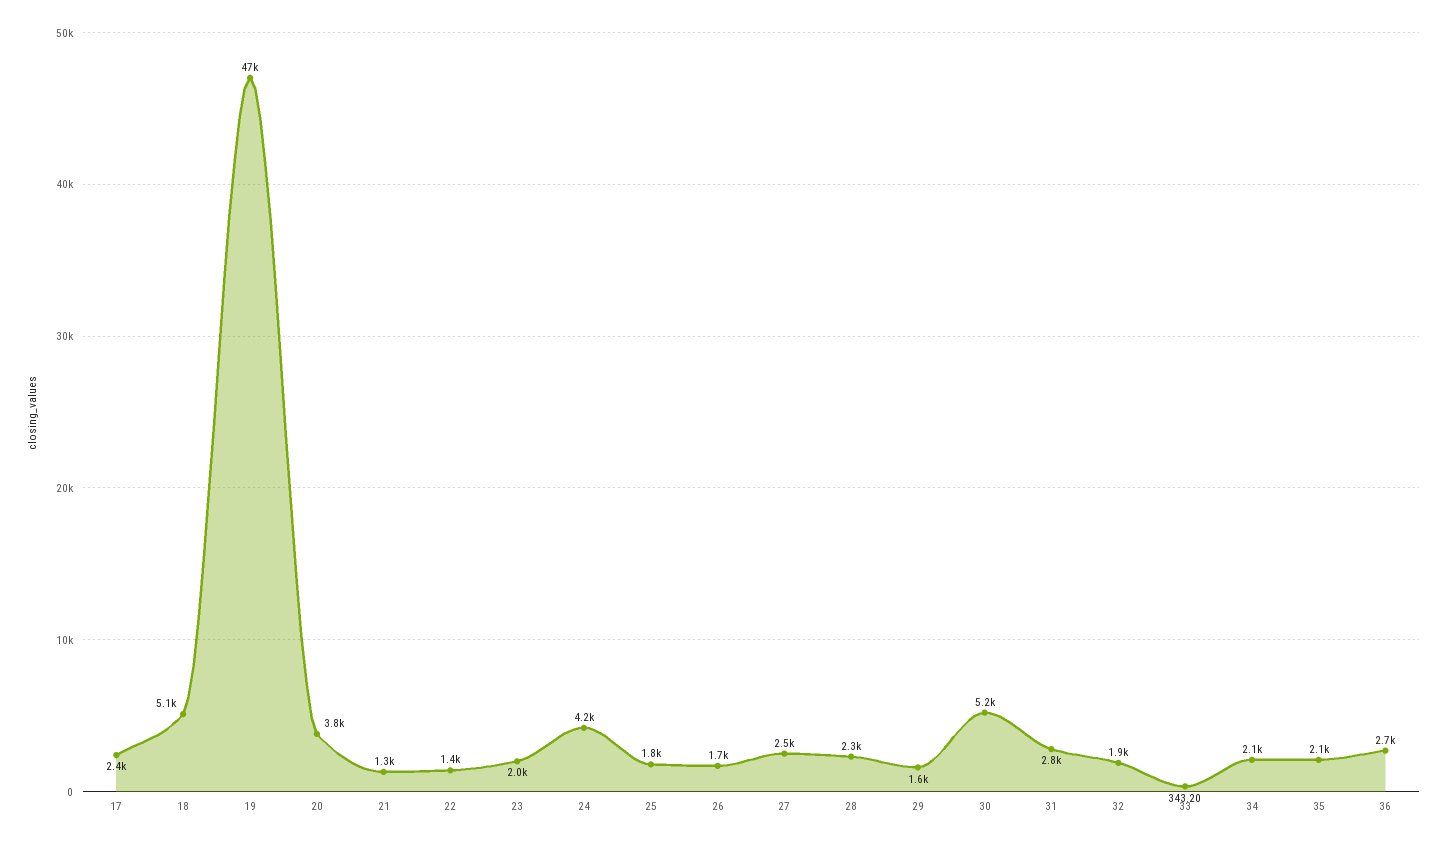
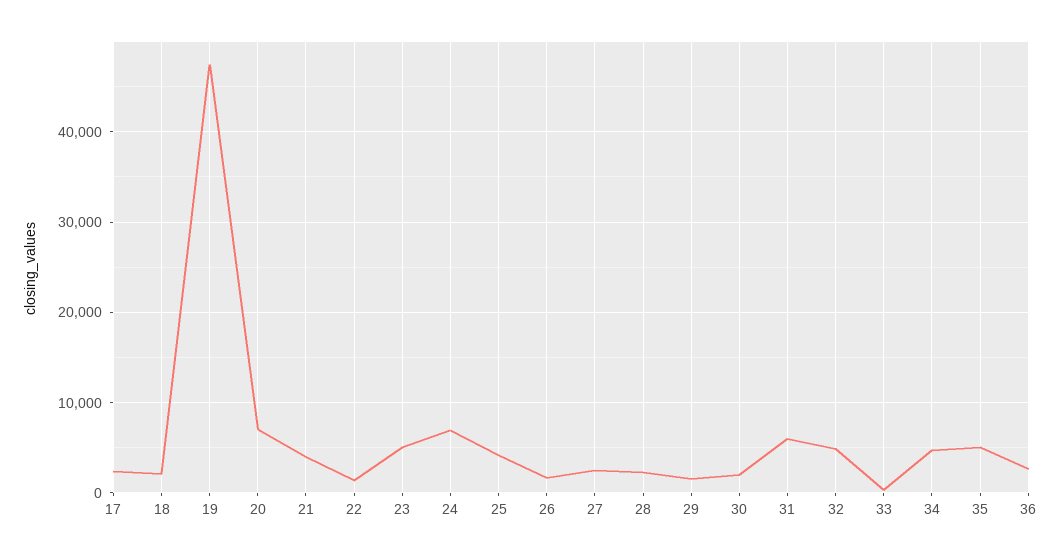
  {
    "17": 2400,
-   "18": 5100,
+   "18": 2000,
    "19": 47000,
-   "20": 3800,
+   "20": 7000,
-   "21": 1300,
+   "21": 4000,
    "22": 1400,
-   "23": 2000,
+   "23": 5000,
-   "24": 4200,
+   "24": 7000,
-   "25": 1800,
+   "25": 4000,
    "26": 1700,
    "27": 2500,
    "28": 2300,
    "29": 1600,
-   "30": 5200,
+   "30": 2000,
-   "31": 2800,
+   "31": 6000,
-   "32": 1900,
+   "32": 5000,
    "33": 343.2,
-   "34": 2100,
+   "34": 5000,
-   "35": 2100,
+   "35": 5000,
    "36": 2700
  }

